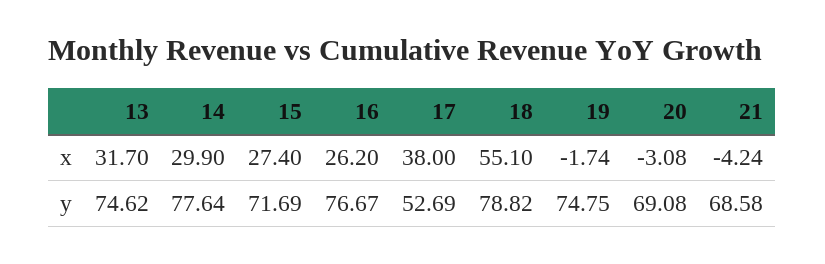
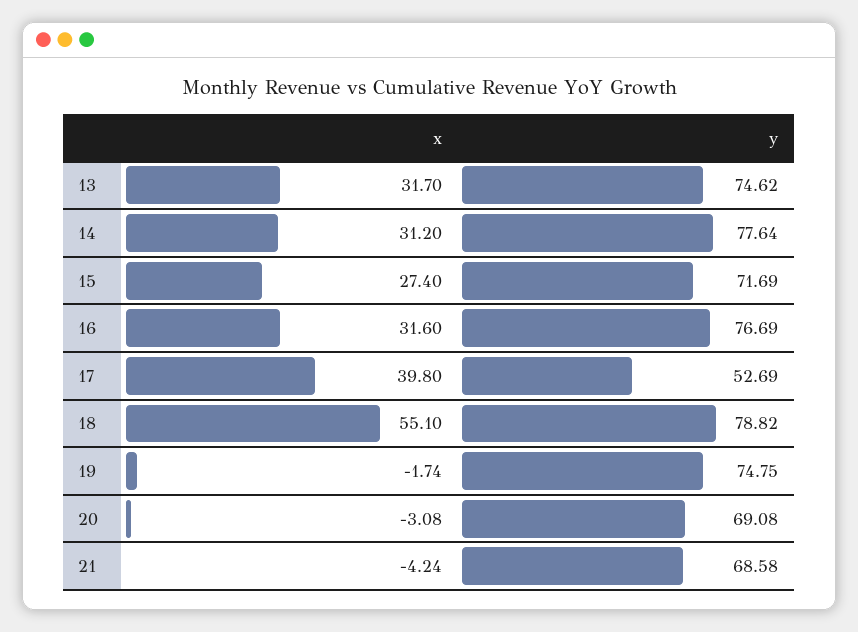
  {
    "13": {
      "x": 31.7,
      "y": 74.62
    },
    "14": {
-     "x": 29.9,
+     "x": 31.2,
      "y": 77.64
    },
    "15": {
      "x": 27.4,
      "y": 71.69
    },
    "16": {
-     "x": 26.2,
+     "x": 31.6,
-     "y": 76.67
+     "y": 76.69
    },
    "17": {
-     "x": 38,
+     "x": 39.8,
      "y": 52.69
    },
    "18": {
      "x": 55.1,
      "y": 78.82
    },
    "19": {
      "x": -1.74,
      "y": 74.75
    },
    "20": {
      "x": -3.08,
      "y": 69.08
    },
    "21": {
      "x": -4.24,
      "y": 68.58
    }
  }

